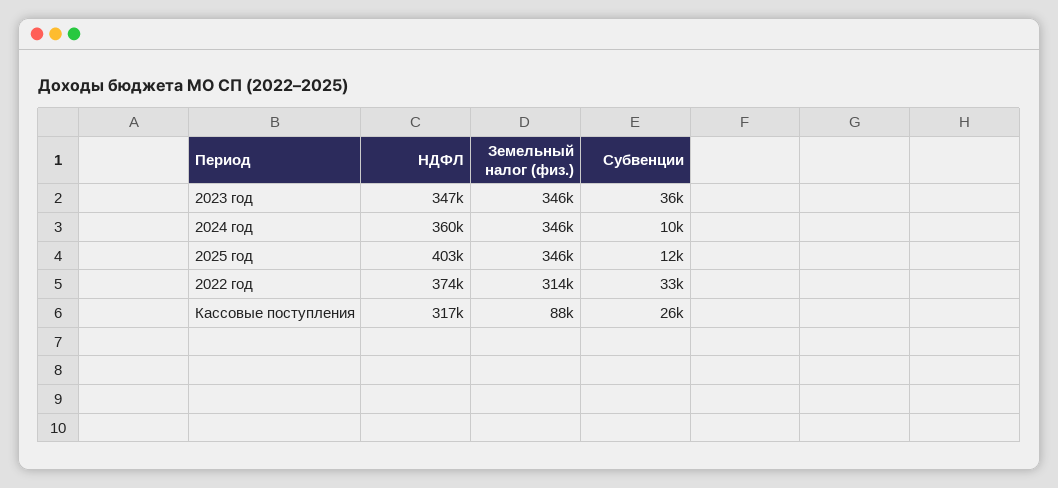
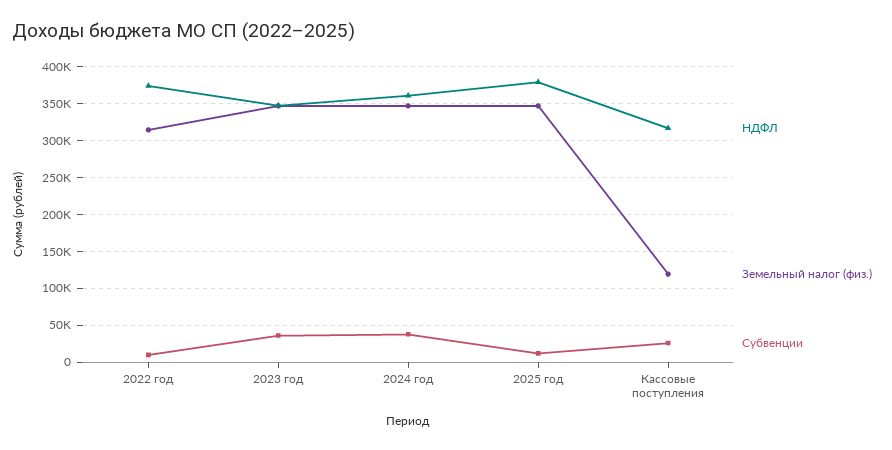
  {
    "НДФЛ": {
      "2023 год": 347000,
      "2024 год": 360000,
-     "2025 год": 403000,
+     "2025 год": 380000,
      "2022 год": 374000,
      "Кассовые поступления": 317000
    },
    "Земельный налог (физ.)": {
      "2023 год": 346000,
      "2024 год": 346000,
      "2025 год": 346000,
      "2022 год": 314000,
-     "Кассовые поступления": 88000
+     "Кассовые поступления": 120000
    },
    "Субвенции": {
      "2023 год": 36000,
-     "2024 год": 10000,
+     "2024 год": 40000,
      "2025 год": 12000,
-     "2022 год": 33000,
+     "2022 год": 10000,
      "Кассовые поступления": 26000
    }
  }

